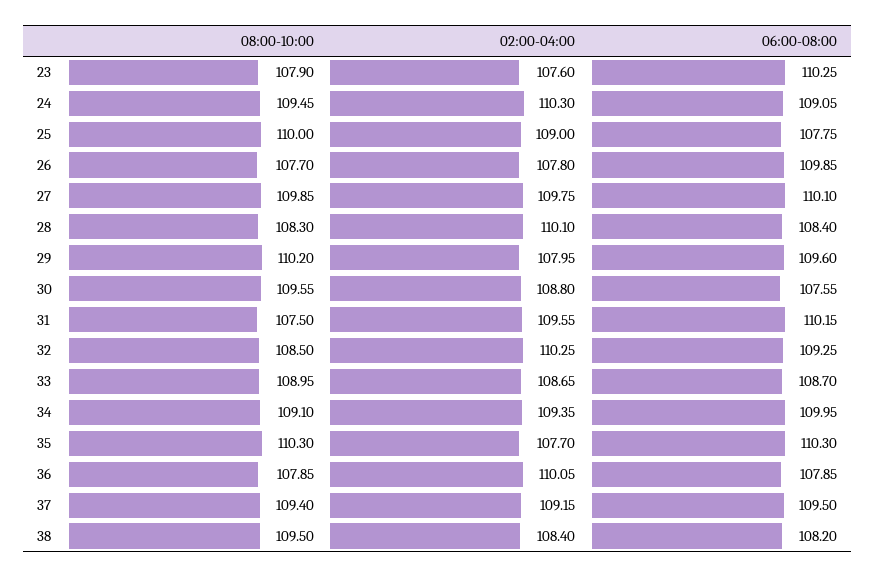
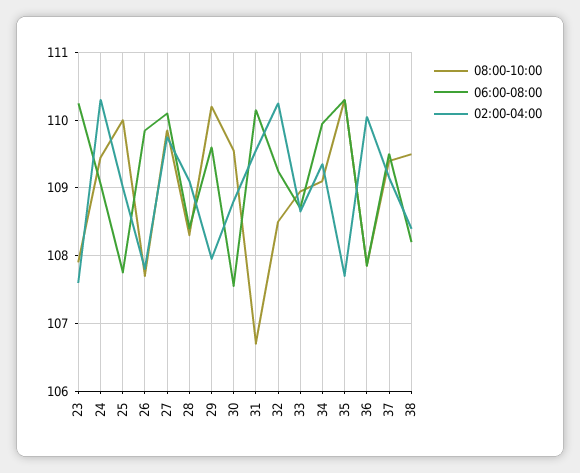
  {
    "08:00-10:00": {
      "23": 107.9,
      "24": 109.45,
      "25": 110,
      "26": 107.7,
      "27": 109.85,
      "28": 108.3,
      "29": 110.2,
      "30": 109.55,
-     "31": 107.5,
+     "31": 106.7,
      "32": 108.5,
      "33": 108.95,
      "34": 109.1,
      "35": 110.3,
      "36": 107.85,
      "37": 109.4,
      "38": 109.5
    },
    "02:00-04:00": {
      "23": 107.6,
      "24": 110.3,
      "25": 109,
      "26": 107.8,
      "27": 109.75,
-     "28": 110.1,
+     "28": 109.1,
      "29": 107.95,
      "30": 108.8,
      "31": 109.55,
      "32": 110.25,
      "33": 108.65,
      "34": 109.35,
      "35": 107.7,
      "36": 110.05,
      "37": 109.15,
      "38": 108.4
    },
    "06:00-08:00": {
      "23": 110.25,
      "24": 109.05,
      "25": 107.75,
      "26": 109.85,
      "27": 110.1,
      "28": 108.4,
      "29": 109.6,
      "30": 107.55,
      "31": 110.15,
      "32": 109.25,
      "33": 108.7,
      "34": 109.95,
      "35": 110.3,
      "36": 107.85,
      "37": 109.5,
      "38": 108.2
    }
  }

